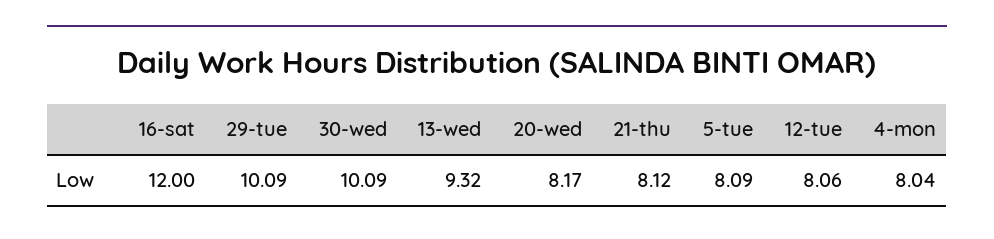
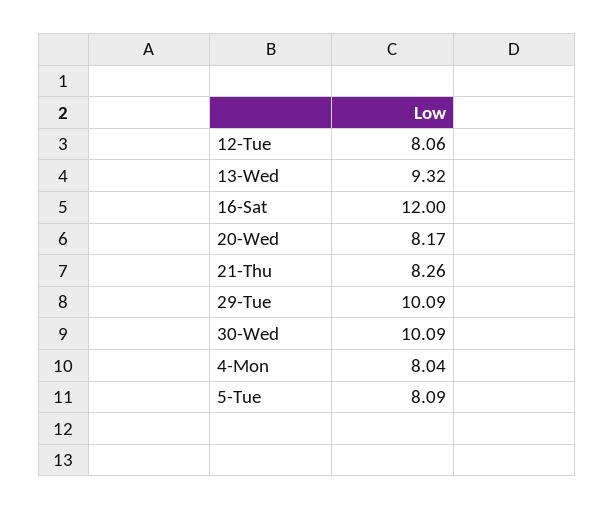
  {
    "16-sat": 12,
    "29-tue": 10.09,
    "30-wed": 10.09,
    "13-wed": 9.32,
    "20-wed": 8.17,
-   "21-thu": 8.12,
+   "21-thu": 8.26,
    "5-tue": 8.09,
    "12-tue": 8.06,
    "4-mon": 8.04
  }

